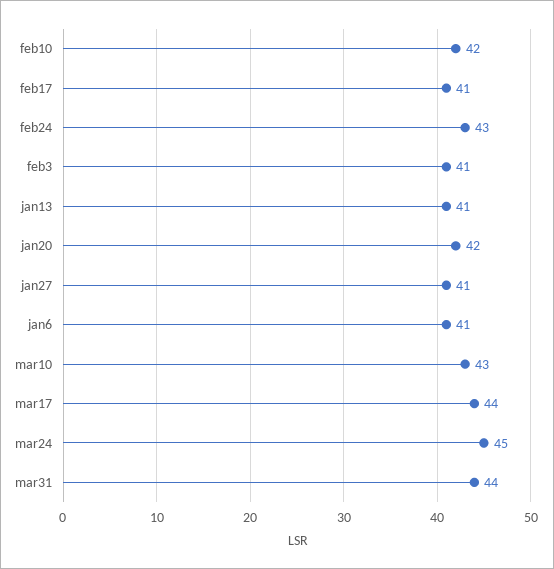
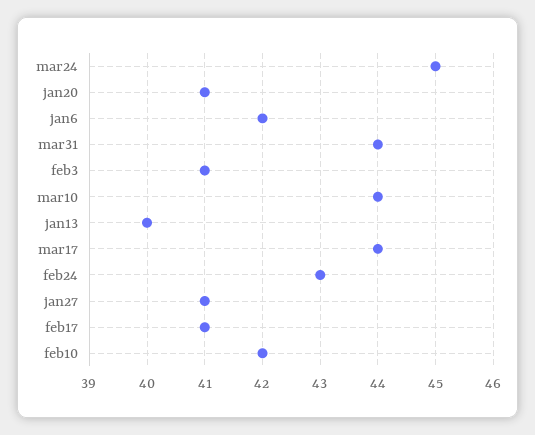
  {
    "feb10": 42,
    "feb17": 41,
    "feb24": 43,
    "feb3": 41,
-   "jan13": 41,
+   "jan13": 40,
-   "jan20": 42,
+   "jan20": 41,
    "jan27": 41,
-   "jan6": 41,
+   "jan6": 42,
-   "mar10": 43,
+   "mar10": 44,
    "mar17": 44,
    "mar24": 45,
    "mar31": 44
  }

